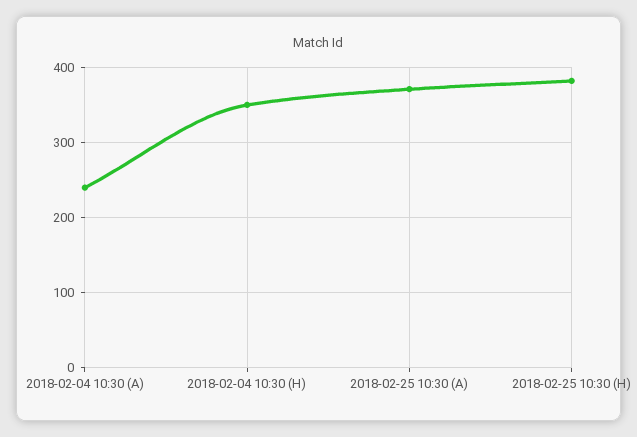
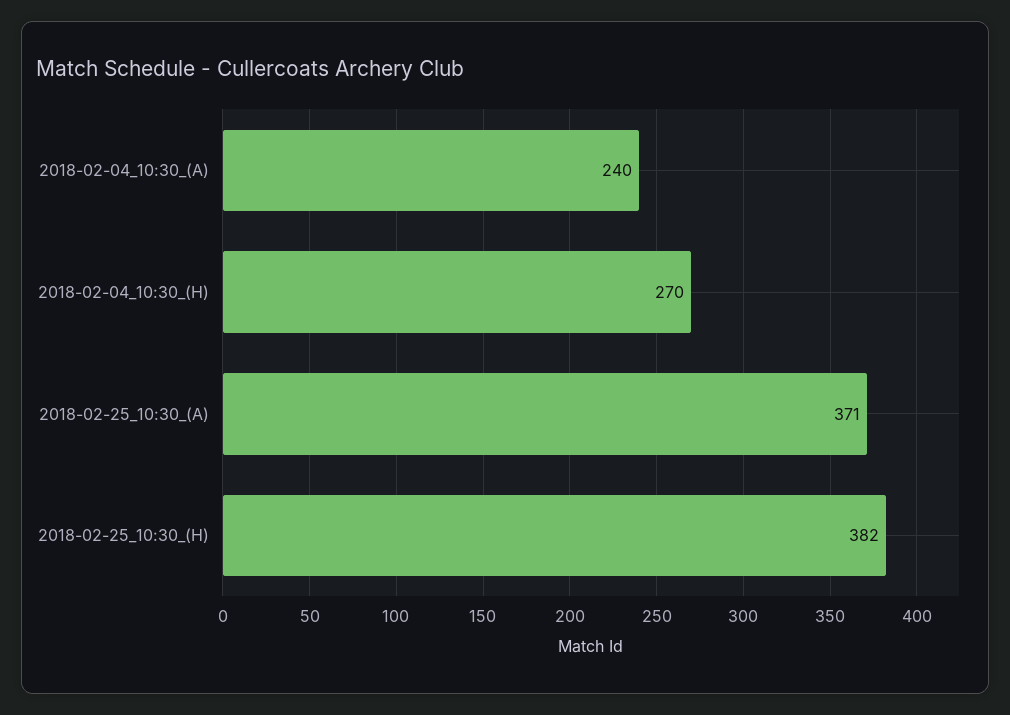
  {
    "2018-02-04 10:30 (A)": 240,
-   "2018-02-04 10:30 (H)": 350,
+   "2018-02-04 10:30 (H)": 270,
    "2018-02-25 10:30 (A)": 371,
    "2018-02-25 10:30 (H)": 382
  }

